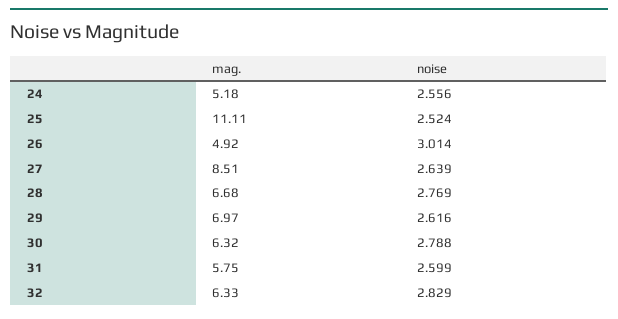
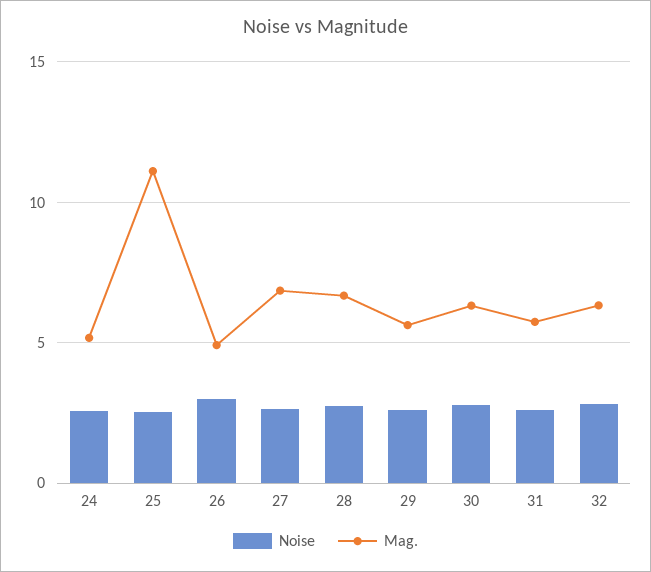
  {
    "mag.": {
      "24": 5.18,
      "25": 11.11,
      "26": 4.92,
-     "27": 8.51,
+     "27": 7,
      "28": 6.68,
-     "29": 6.97,
+     "29": 5.5,
      "30": 6.32,
      "31": 5.75,
      "32": 6.33
    },
    "noise": {
      "24": 2.556,
      "25": 2.524,
      "26": 3.014,
      "27": 2.639,
      "28": 2.769,
      "29": 2.616,
      "30": 2.788,
      "31": 2.599,
      "32": 2.829
    }
  }

